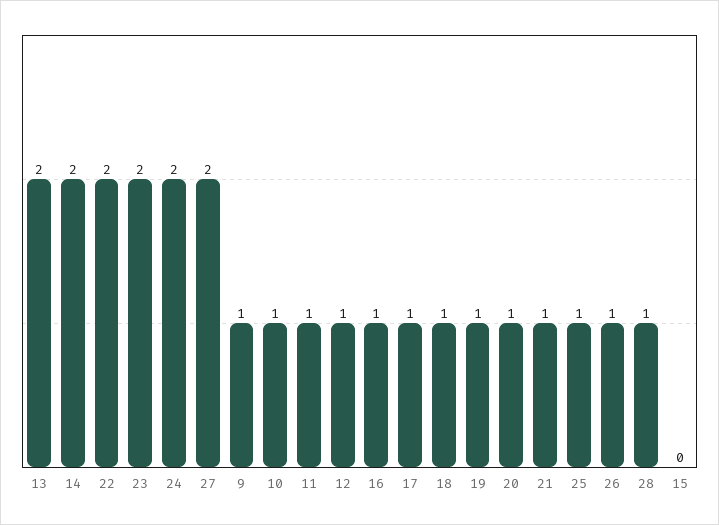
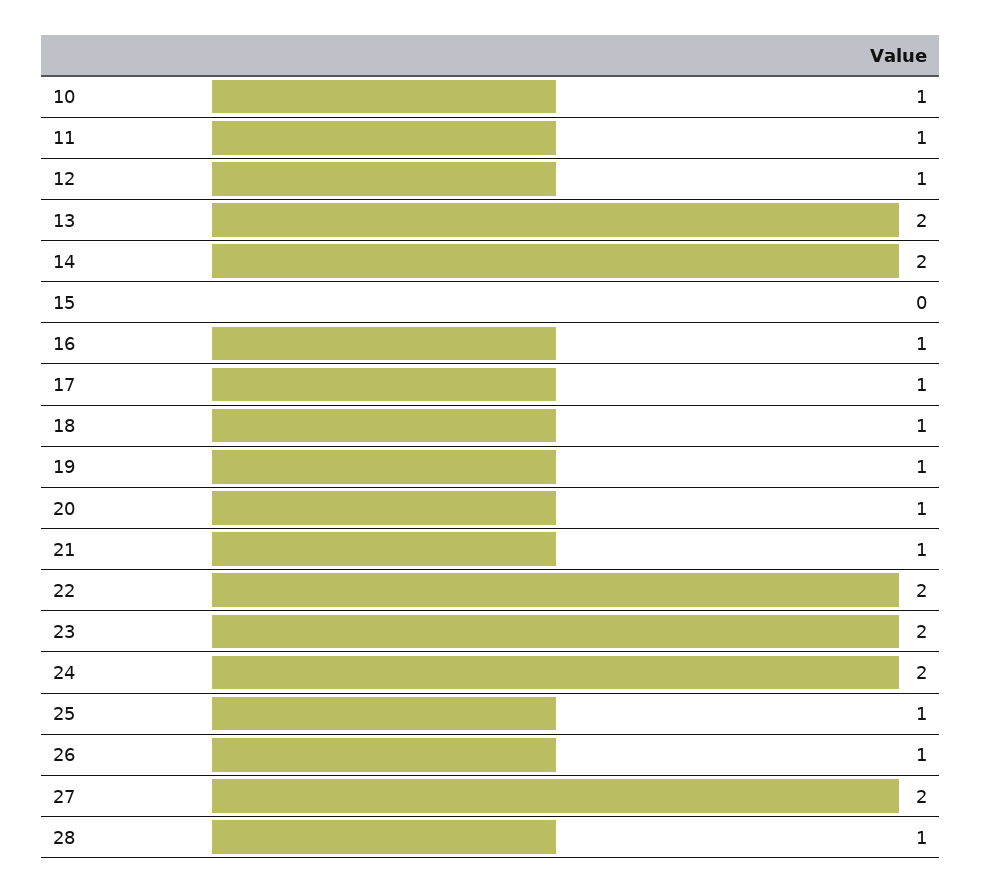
  {
    "13": 2,
    "14": 2,
    "22": 2,
    "23": 2,
    "24": 2,
    "27": 2,
-   "9": 1,
    "10": 1,
    "11": 1,
    "12": 1,
    "16": 1,
    "17": 1,
    "18": 1,
    "19": 1,
    "20": 1,
    "21": 1,
    "25": 1,
    "26": 1,
    "28": 1,
    "15": 0
  }

